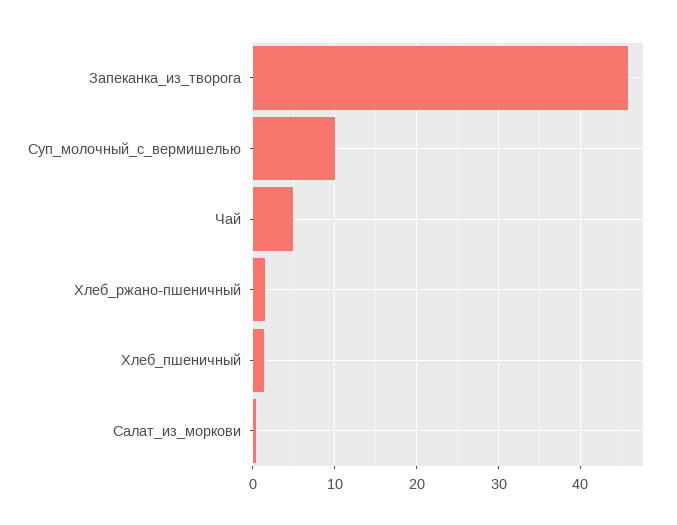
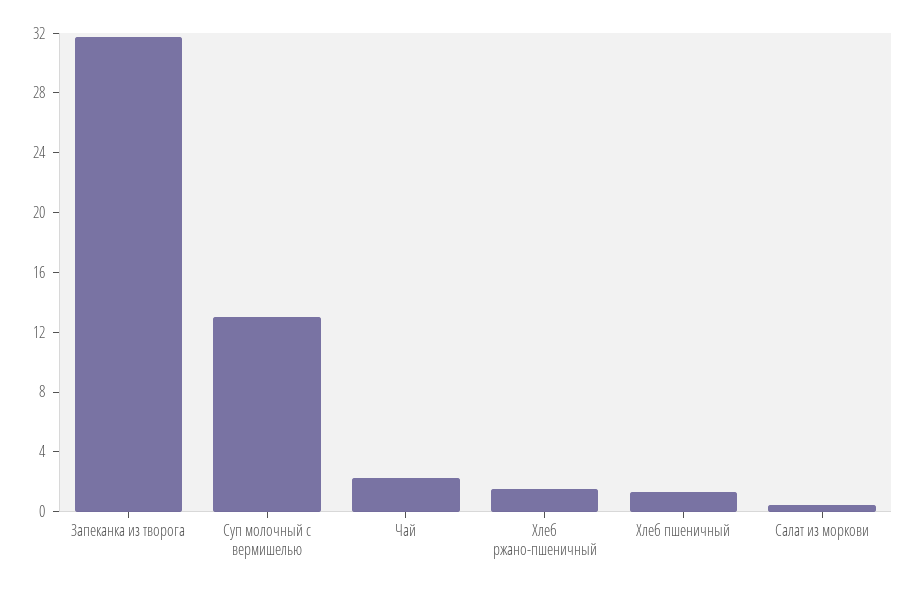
  {
-   "Запеканка_из_творога": 46,
+   "Запеканка_из_творога": 32,
-   "Суп_молочный_с_вермишелью": 10,
+   "Суп_молочный_с_вермишелью": 13,
-   "Чай": 5,
+   "Чай": 2,
    "Хлеб_ржано-пшеничный": 2,
    "Хлеб_пшеничный": 1,
    "Салат_из_моркови": 0
  }

